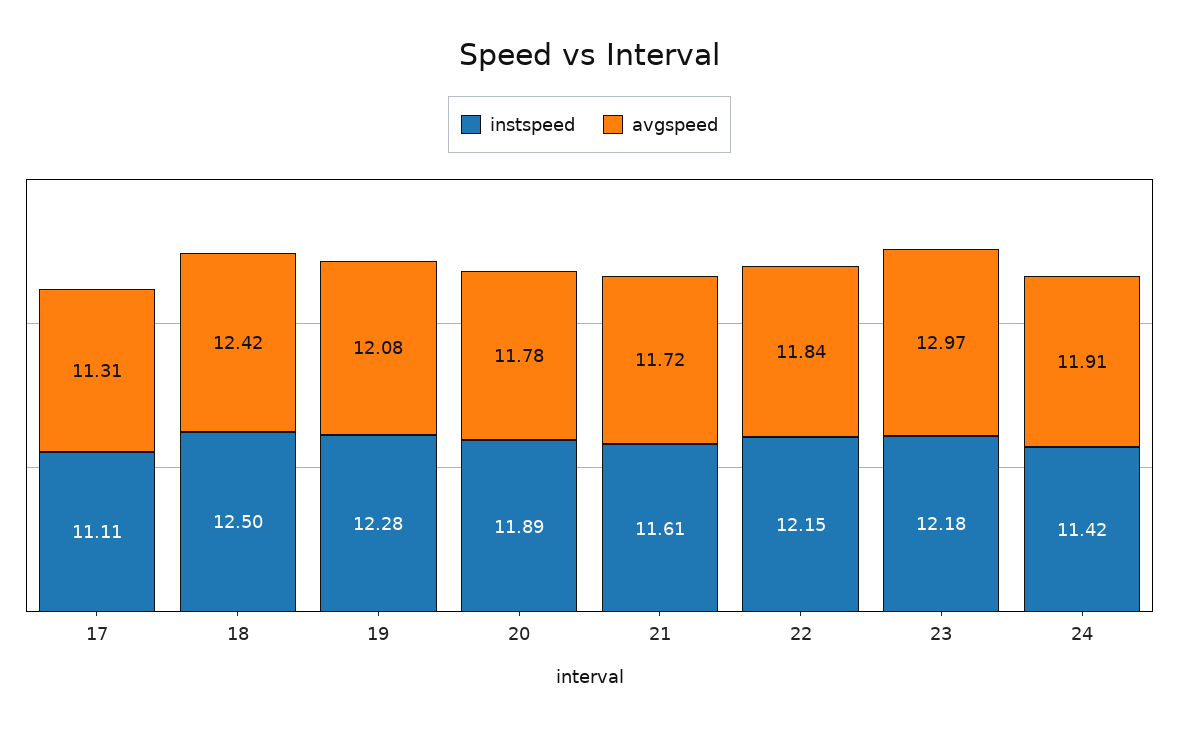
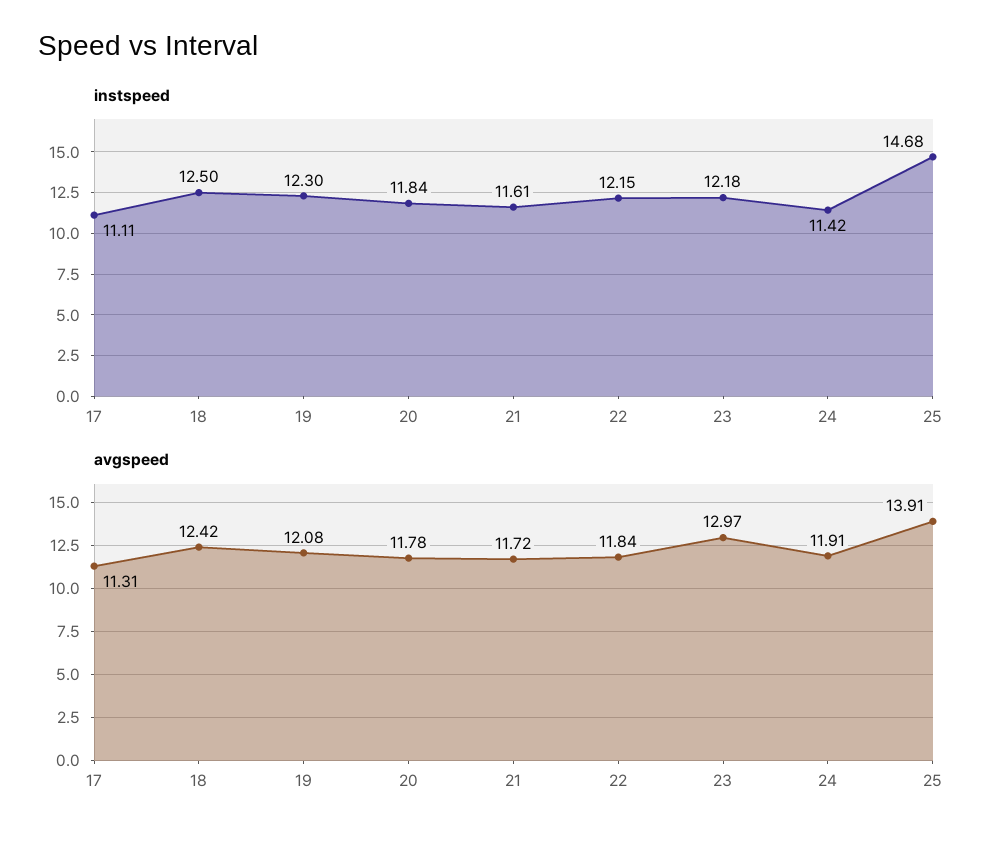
  {
    "instspeed": {
      "17": 11.11,
      "18": 12.5,
-     "19": 12.28,
+     "19": 12.3,
-     "20": 11.89,
+     "20": 11.84,
      "21": 11.61,
      "22": 12.15,
      "23": 12.18,
-     "24": 11.42
+     "24": 11.42,
+     "25": 14.68
    },
    "avgspeed": {
      "17": 11.31,
      "18": 12.42,
      "19": 12.08,
      "20": 11.78,
      "21": 11.72,
      "22": 11.84,
      "23": 12.97,
-     "24": 11.91
+     "24": 11.91,
+     "25": 13.91
    }
  }

